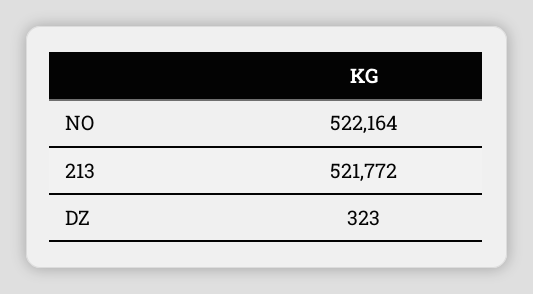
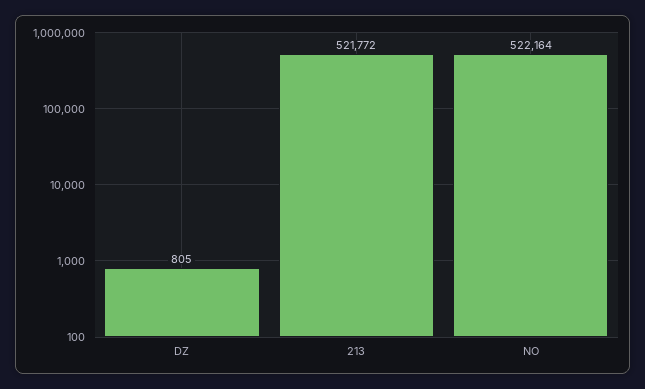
  {
    "NO": 522164,
    "213": 521772,
-   "DZ": 323
+   "DZ": 805
  }

